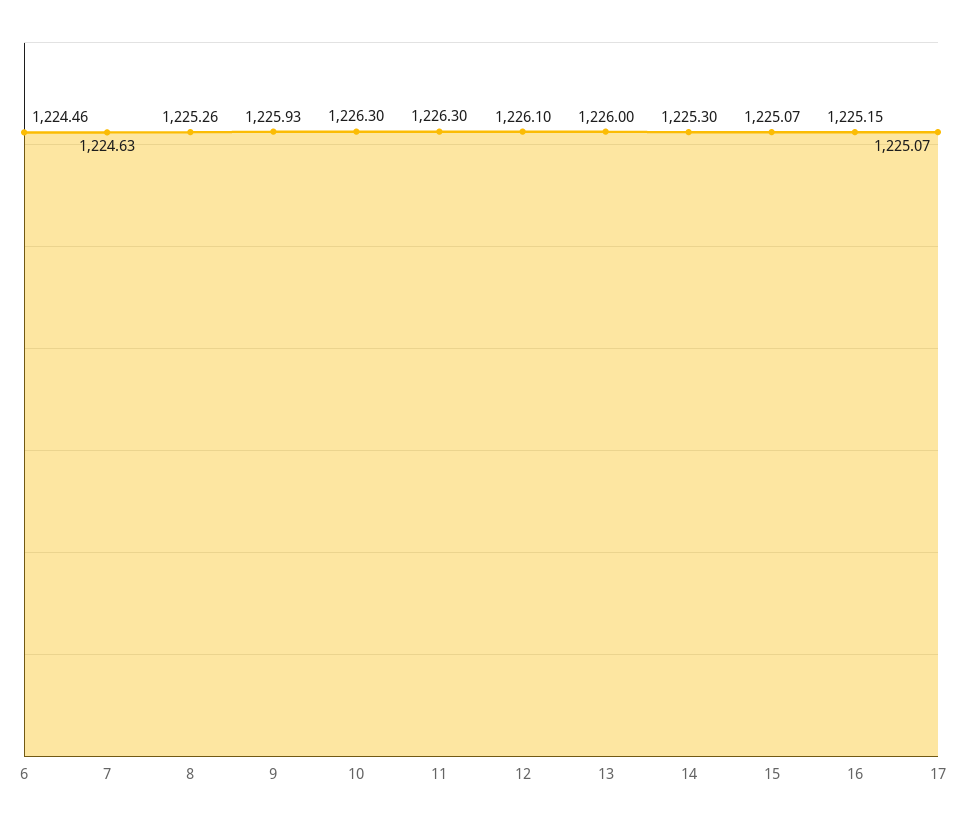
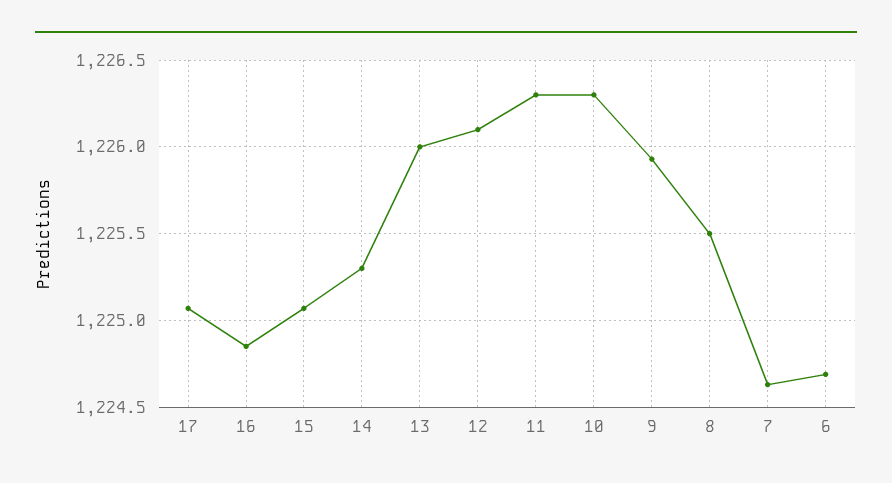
  {
-   "6": 1224.46,
+   "6": 1224.7,
    "7": 1224.63,
-   "8": 1225.26,
+   "8": 1225.5,
    "9": 1225.93,
    "10": 1226.3,
    "11": 1226.3,
    "12": 1226.1,
    "13": 1226,
    "14": 1225.3,
    "15": 1225.07,
-   "16": 1225.15,
+   "16": 1224.85,
    "17": 1225.07
  }

